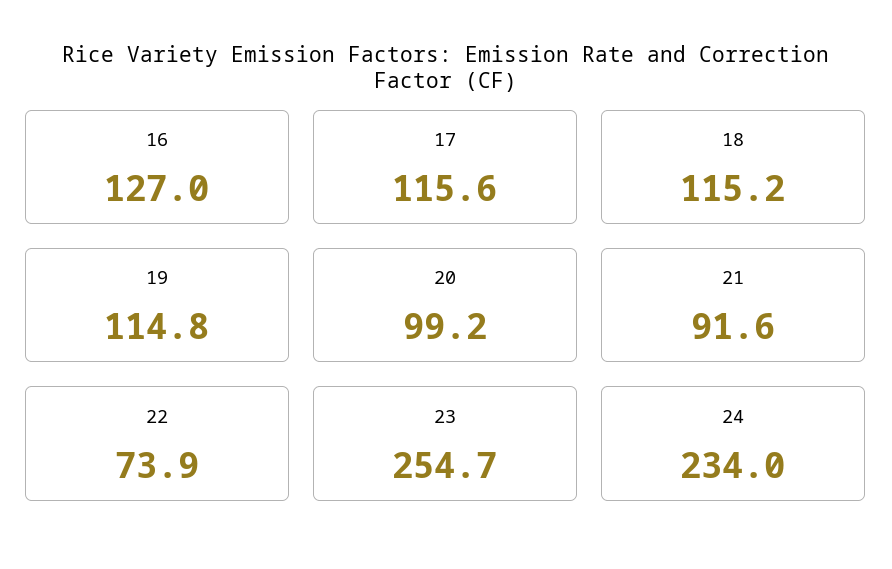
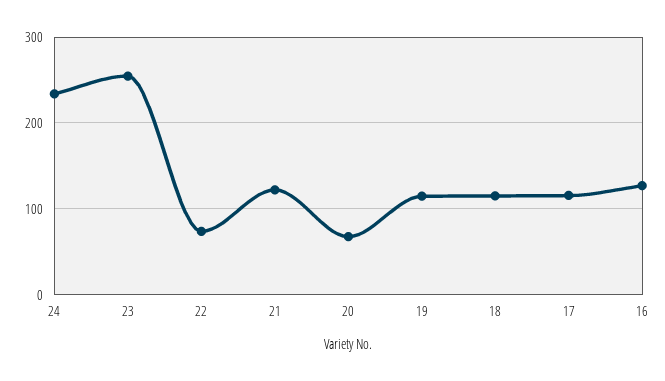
  {
    "16": 127,
    "17": 115.6,
    "18": 115.2,
    "19": 114.8,
-   "20": 99.2,
+   "20": 70,
-   "21": 91.6,
+   "21": 120,
    "22": 73.9,
    "23": 254.7,
    "24": 234
  }

